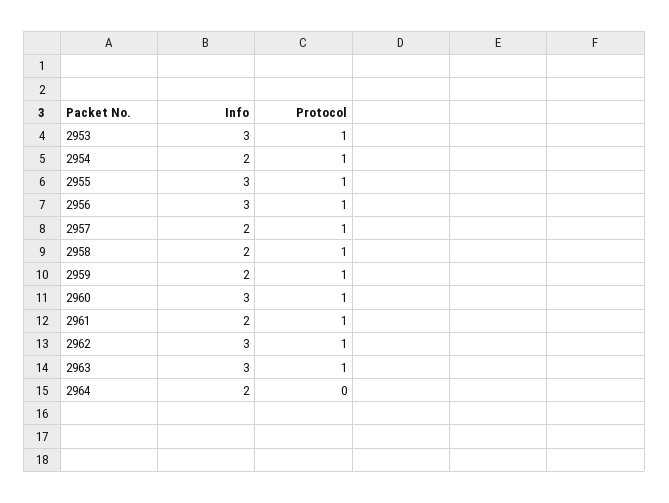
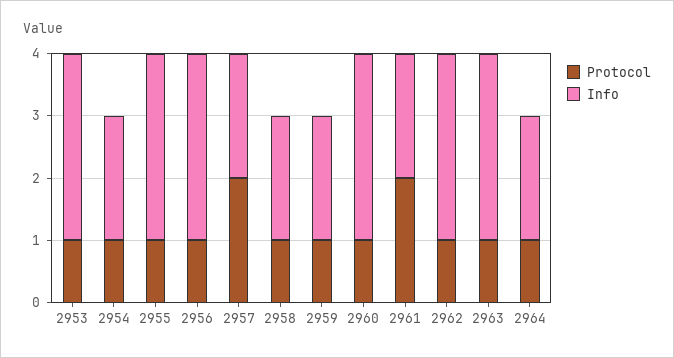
  {
    "Info": {
      "2953": 3,
      "2954": 2,
      "2955": 3,
      "2956": 3,
      "2957": 2,
      "2958": 2,
      "2959": 2,
      "2960": 3,
      "2961": 2,
      "2962": 3,
      "2963": 3,
      "2964": 2
    },
    "Protocol": {
      "2953": 1,
      "2954": 1,
      "2955": 1,
      "2956": 1,
-     "2957": 1,
+     "2957": 2,
      "2958": 1,
      "2959": 1,
      "2960": 1,
-     "2961": 1,
+     "2961": 2,
      "2962": 1,
      "2963": 1,
-     "2964": 0
+     "2964": 1
    }
  }

